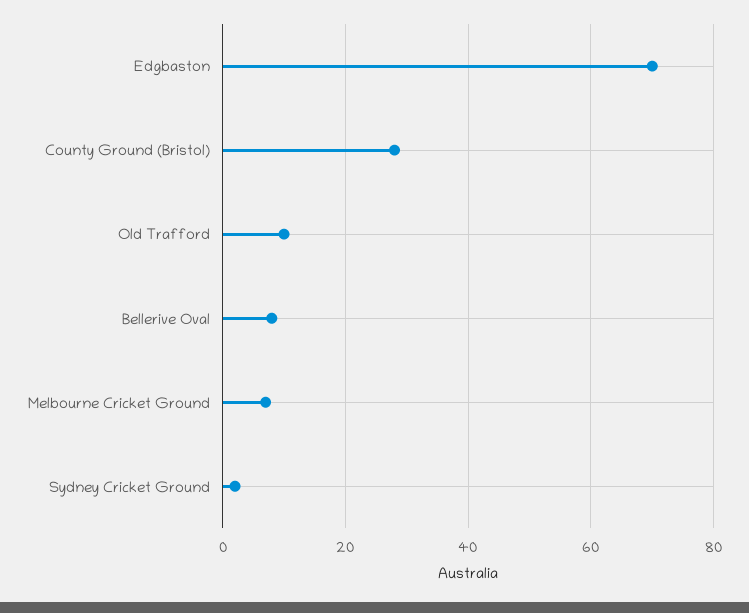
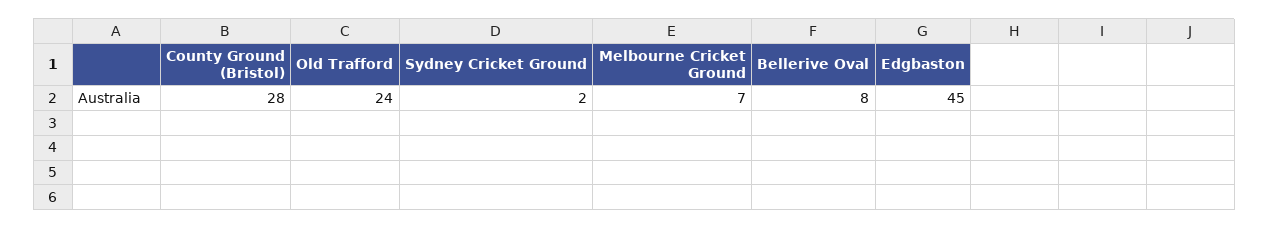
  {
-   "Edgbaston": 70,
+   "Edgbaston": 45,
    "County Ground (Bristol)": 28,
-   "Old Trafford": 10,
+   "Old Trafford": 24,
    "Bellerive Oval": 8,
    "Melbourne Cricket Ground": 7,
    "Sydney Cricket Ground": 2
  }

